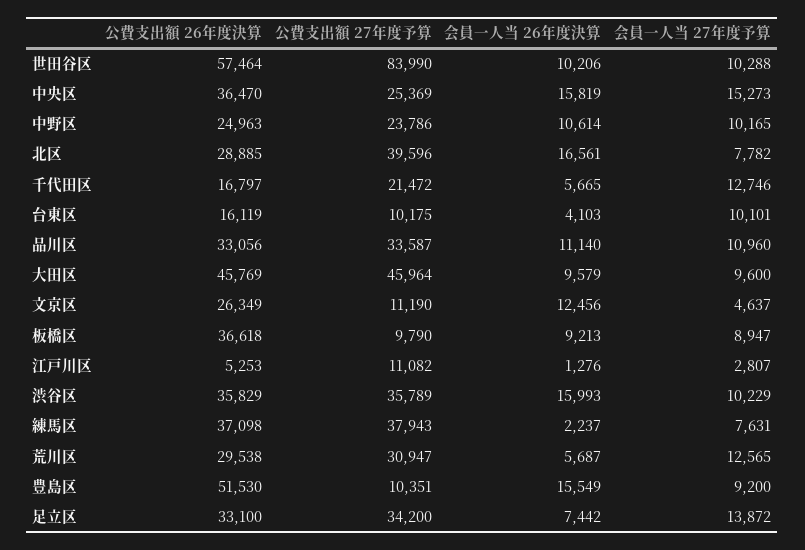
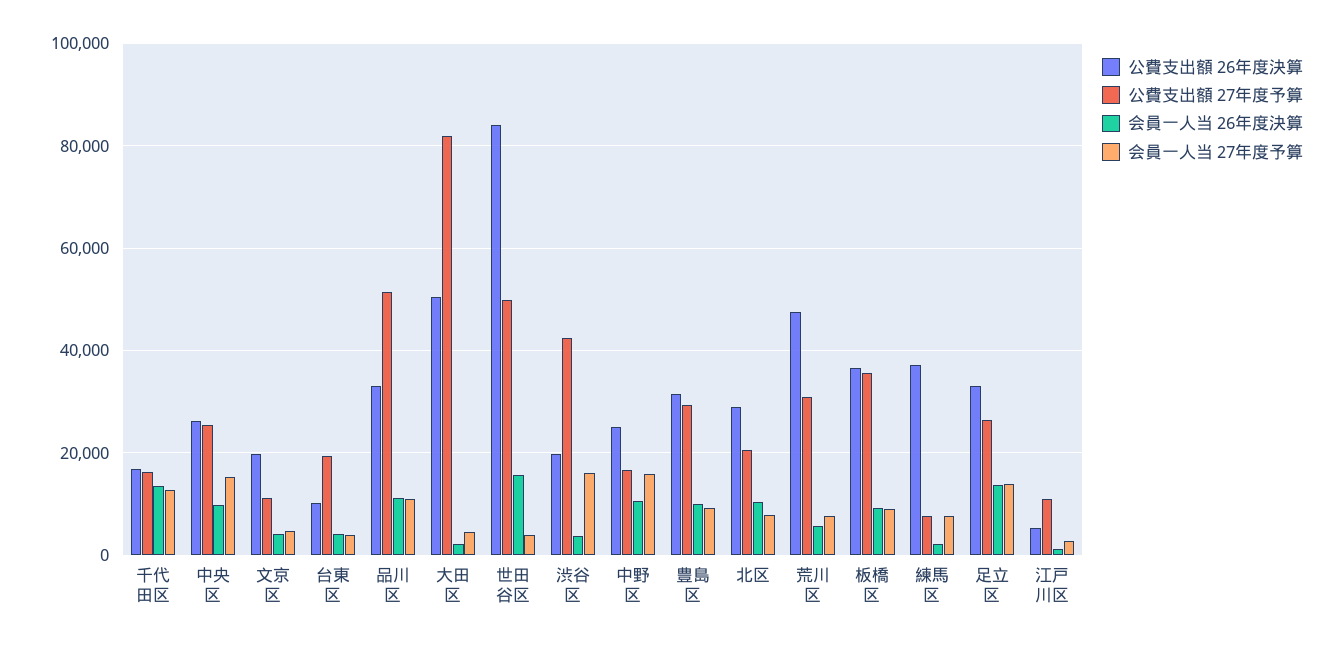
  {
    "公費支出額 26年度決算": {
-     "世田谷区": 57464,
+     "世田谷区": 84000,
-     "中央区": 36470,
+     "中央区": 26000,
      "中野区": 24963,
      "北区": 28885,
      "千代田区": 16797,
-     "台東区": 16119,
+     "台東区": 10000,
      "品川区": 33056,
-     "大田区": 45769,
+     "大田区": 50000,
-     "文京区": 26349,
+     "文京区": 20000,
      "板橋区": 36618,
      "江戸川区": 5253,
-     "渋谷区": 35829,
+     "渋谷区": 20000,
      "練馬区": 37098,
-     "荒川区": 29538,
+     "荒川区": 48000,
-     "豊島区": 51530,
+     "豊島区": 32000,
      "足立区": 33100
    },
    "公費支出額 27年度予算": {
-     "世田谷区": 83990,
+     "世田谷区": 50000,
      "中央区": 25369,
-     "中野区": 23786,
+     "中野区": 16000,
-     "北区": 39596,
+     "北区": 20000,
-     "千代田区": 21472,
+     "千代田区": 16000,
-     "台東区": 10175,
+     "台東区": 20000,
-     "品川区": 33587,
+     "品川区": 52000,
-     "大田区": 45964,
+     "大田区": 82000,
      "文京区": 11190,
-     "板橋区": 9790,
+     "板橋区": 36000,
      "江戸川区": 11082,
-     "渋谷区": 35789,
+     "渋谷区": 42000,
-     "練馬区": 37943,
+     "練馬区": 8000,
      "荒川区": 30947,
-     "豊島区": 10351,
+     "豊島区": 30000,
-     "足立区": 34200
+     "足立区": 26000
    },
    "会員一人当 26年度決算": {
-     "世田谷区": 10206,
+     "世田谷区": 16000,
-     "中央区": 15819,
+     "中央区": 10000,
      "中野区": 10614,
-     "北区": 16561,
+     "北区": 10000,
-     "千代田区": 5665,
+     "千代田区": 14000,
      "台東区": 4103,
      "品川区": 11140,
-     "大田区": 9579,
+     "大田区": 2000,
-     "文京区": 12456,
+     "文京区": 4000,
      "板橋区": 9213,
      "江戸川区": 1276,
-     "渋谷区": 15993,
+     "渋谷区": 4000,
      "練馬区": 2237,
      "荒川区": 5687,
-     "豊島区": 15549,
+     "豊島区": 10000,
-     "足立区": 7442
+     "足立区": 14000
    },
    "会員一人当 27年度予算": {
-     "世田谷区": 10288,
+     "世田谷区": 4000,
      "中央区": 15273,
-     "中野区": 10165,
+     "中野区": 16000,
      "北区": 7782,
      "千代田区": 12746,
-     "台東区": 10101,
+     "台東区": 4000,
      "品川区": 10960,
-     "大田区": 9600,
+     "大田区": 4000,
      "文京区": 4637,
      "板橋区": 8947,
      "江戸川区": 2807,
-     "渋谷区": 10229,
+     "渋谷区": 16000,
      "練馬区": 7631,
-     "荒川区": 12565,
+     "荒川区": 8000,
      "豊島区": 9200,
      "足立区": 13872
    }
  }

